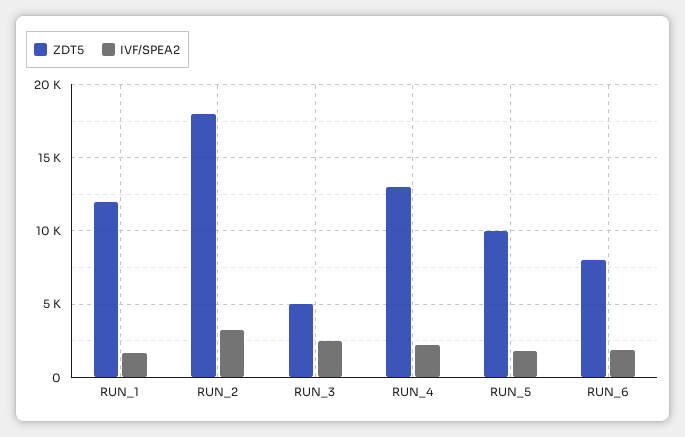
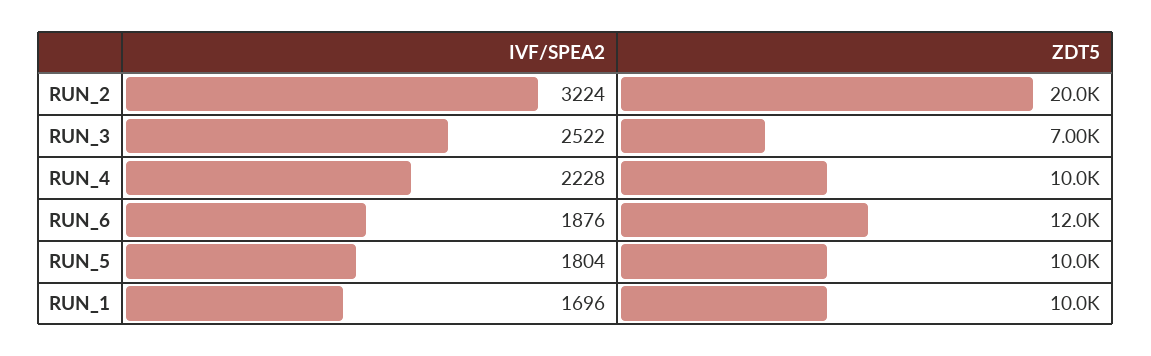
  {
    "ZDT5": {
-     "RUN_1": 12000,
+     "RUN_1": 10000,
-     "RUN_2": 18000,
+     "RUN_2": 20000,
-     "RUN_3": 5000,
+     "RUN_3": 7000,
-     "RUN_4": 13000,
+     "RUN_4": 10000,
      "RUN_5": 10000,
-     "RUN_6": 8000
+     "RUN_6": 12000
    },
    "IVF/SPEA2": {
      "RUN_1": 1696,
      "RUN_2": 3224,
      "RUN_3": 2522,
      "RUN_4": 2228,
      "RUN_5": 1804,
      "RUN_6": 1876
    }
  }

